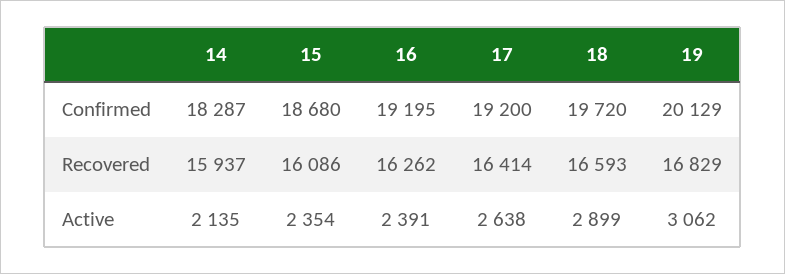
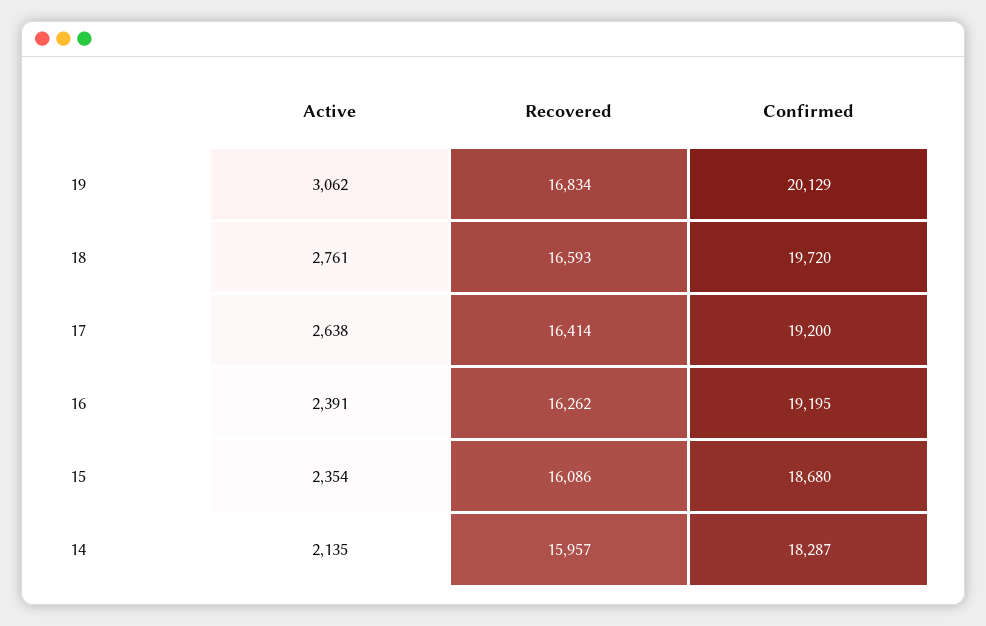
  {
    "14": {
      "Confirmed": 18287,
-     "Recovered": 15937,
+     "Recovered": 15957,
      "Active": 2135
    },
    "15": {
      "Confirmed": 18680,
      "Recovered": 16086,
      "Active": 2354
    },
    "16": {
      "Confirmed": 19195,
      "Recovered": 16262,
      "Active": 2391
    },
    "17": {
      "Confirmed": 19200,
      "Recovered": 16414,
      "Active": 2638
    },
    "18": {
      "Confirmed": 19720,
      "Recovered": 16593,
-     "Active": 2899
+     "Active": 2761
    },
    "19": {
      "Confirmed": 20129,
-     "Recovered": 16829,
+     "Recovered": 16834,
      "Active": 3062
    }
  }

